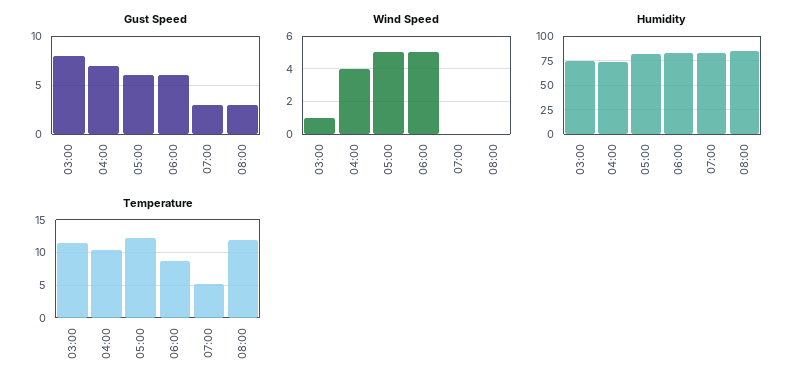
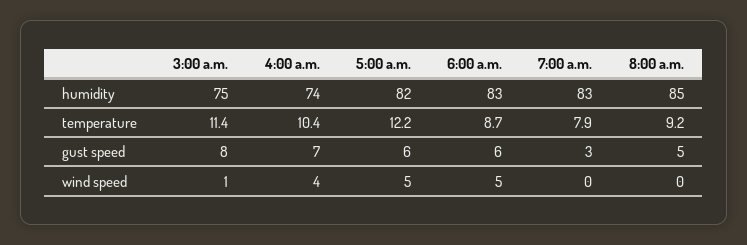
  {
    "Gust Speed": {
      "03:00": 8,
      "04:00": 7,
      "05:00": 6,
      "06:00": 6,
      "07:00": 3,
-     "08:00": 3
+     "08:00": 5
    },
    "Wind Speed": {
      "03:00": 1,
      "04:00": 4,
      "05:00": 5,
      "06:00": 5,
      "07:00": 0,
      "08:00": 0
    },
    "Humidity": {
      "03:00": 75,
      "04:00": 74,
      "05:00": 82,
      "06:00": 83,
      "07:00": 83,
      "08:00": 85
    },
    "Temperature": {
      "03:00": 11.4,
      "04:00": 10.4,
      "05:00": 12.2,
      "06:00": 8.7,
-     "07:00": 5,
+     "07:00": 7.9,
-     "08:00": 12
+     "08:00": 9.2
    }
  }

